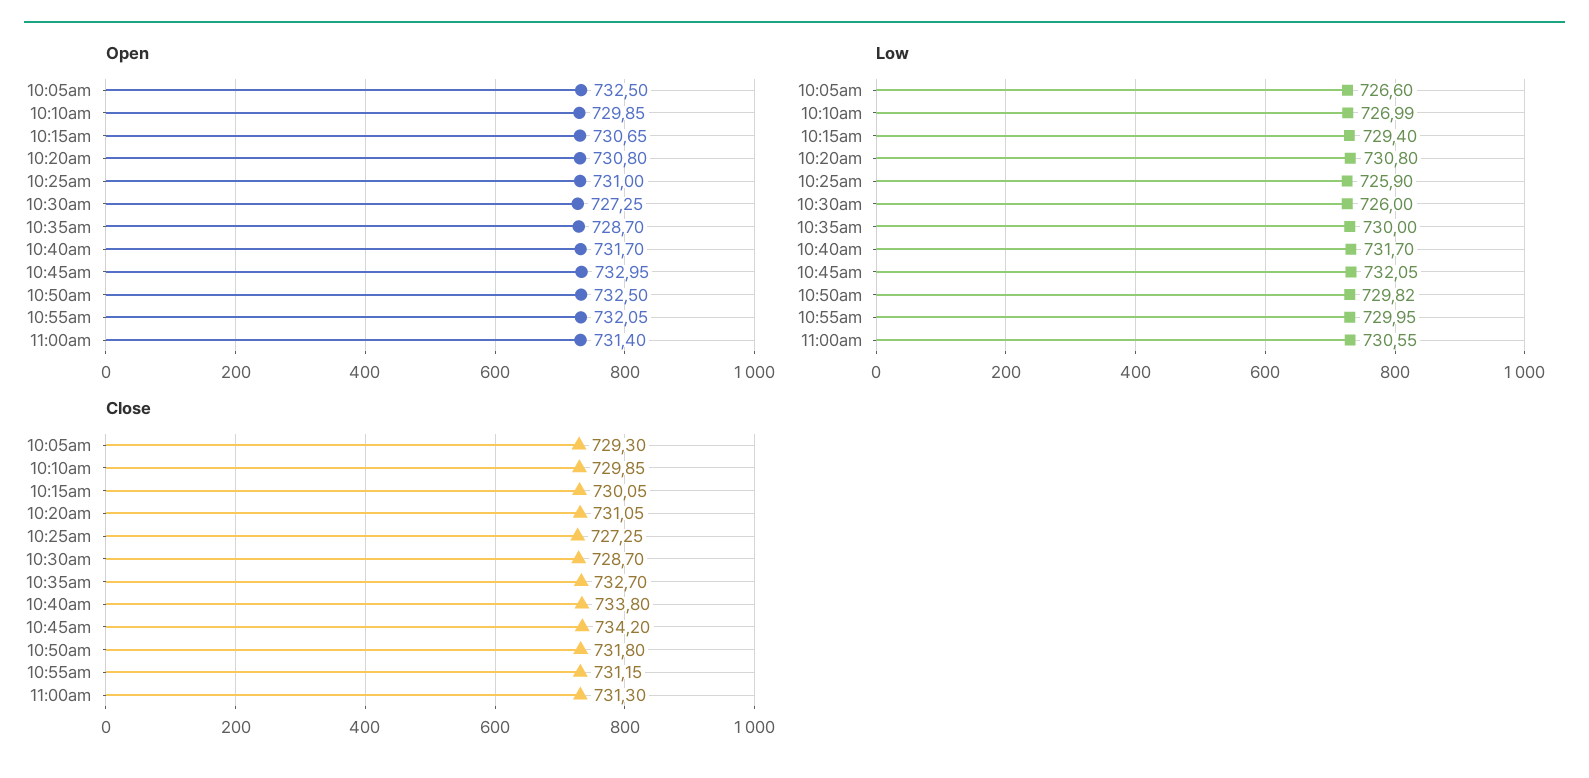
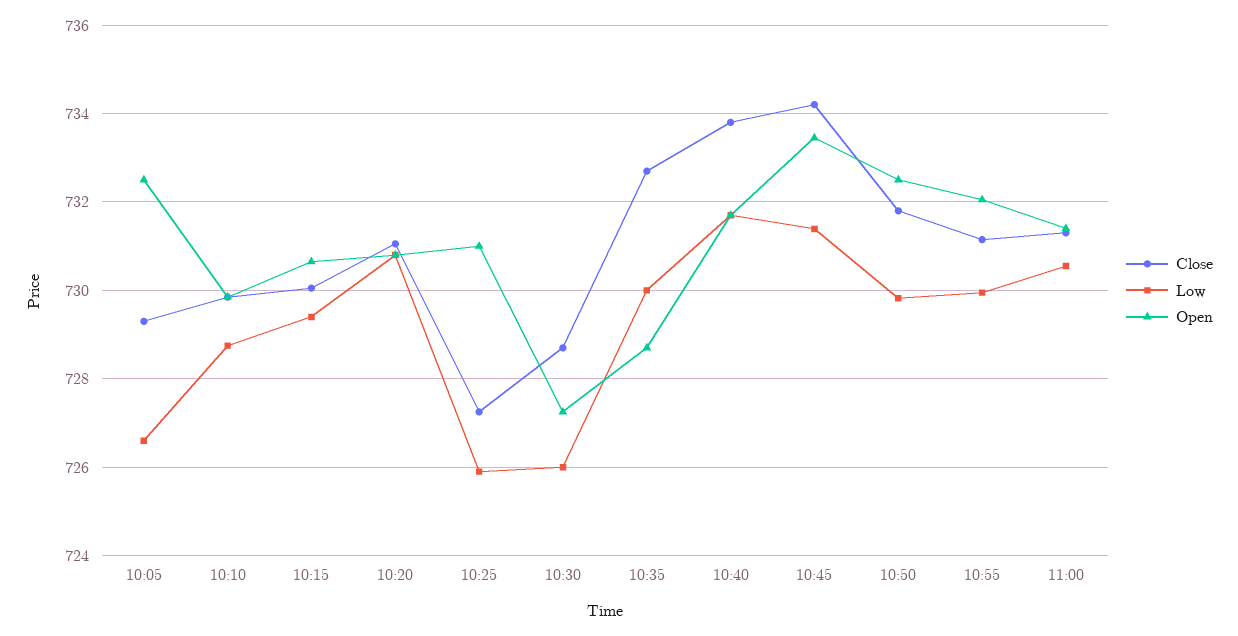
  {
    "Open": {
      "10:05am": 732.5,
      "10:10am": 729.85,
      "10:15am": 730.65,
      "10:20am": 730.8,
      "10:25am": 731,
      "10:30am": 727.25,
      "10:35am": 728.7,
      "10:40am": 731.7,
-     "10:45am": 732.95,
+     "10:45am": 733.4,
      "10:50am": 732.5,
      "10:55am": 732.05,
      "11:00am": 731.4
    },
    "Low": {
      "10:05am": 726.6,
-     "10:10am": 726.99,
+     "10:10am": 728.8,
      "10:15am": 729.4,
      "10:20am": 730.8,
      "10:25am": 725.9,
      "10:30am": 726,
      "10:35am": 730,
      "10:40am": 731.7,
-     "10:45am": 732.05,
+     "10:45am": 731.4,
      "10:50am": 729.82,
      "10:55am": 729.95,
      "11:00am": 730.55
    },
    "Close": {
      "10:05am": 729.3,
      "10:10am": 729.85,
      "10:15am": 730.05,
      "10:20am": 731.05,
      "10:25am": 727.25,
      "10:30am": 728.7,
      "10:35am": 732.7,
      "10:40am": 733.8,
      "10:45am": 734.2,
      "10:50am": 731.8,
      "10:55am": 731.15,
      "11:00am": 731.3
    }
  }

